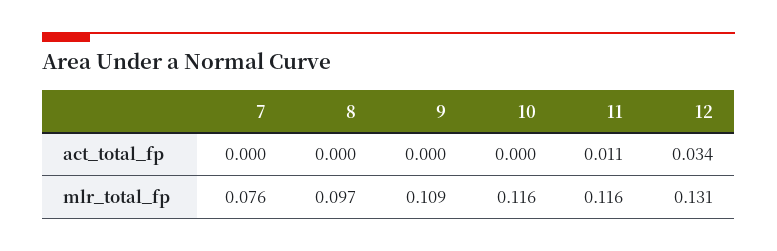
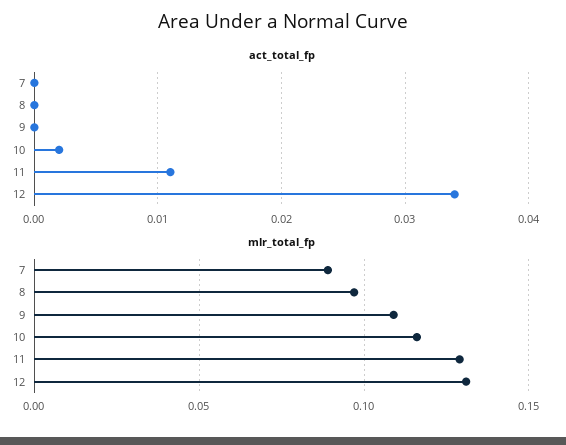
  {
    "act_total_fp": {
      "7": 0,
      "8": 0,
      "9": 0,
-     "10": 0,
+     "10": 0.002,
      "11": 0.011,
      "12": 0.034
    },
    "mlr_total_fp": {
-     "7": 0.076,
+     "7": 0.09,
      "8": 0.097,
      "9": 0.109,
      "10": 0.116,
-     "11": 0.116,
+     "11": 0.13,
      "12": 0.131
    }
  }

